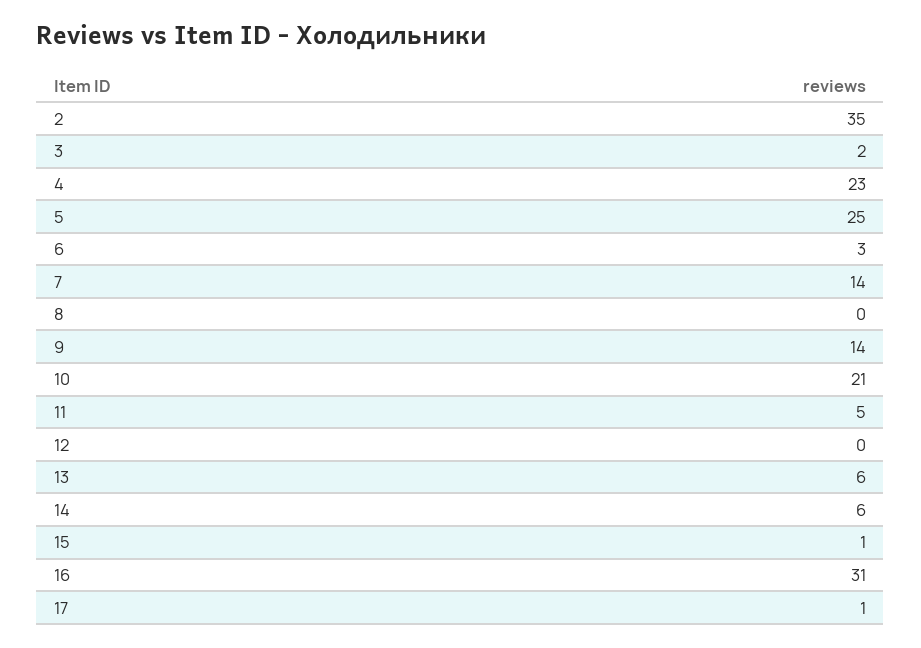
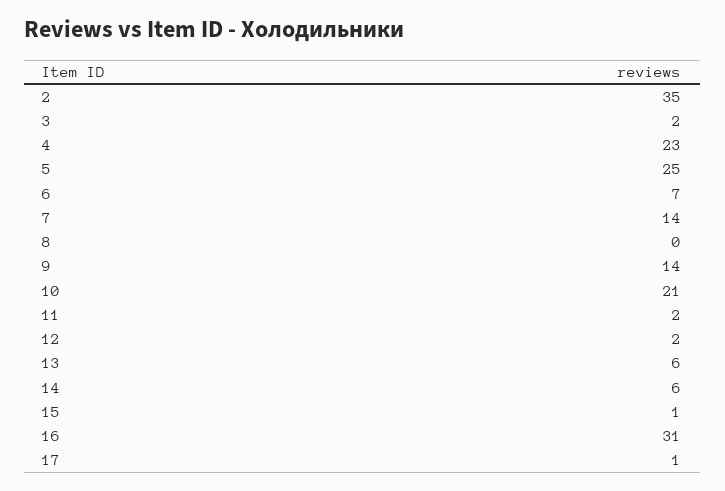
  {
    "2": 35,
    "3": 2,
    "4": 23,
    "5": 25,
-   "6": 3,
+   "6": 7,
    "7": 14,
    "8": 0,
    "9": 14,
    "10": 21,
-   "11": 5,
+   "11": 2,
-   "12": 0,
+   "12": 2,
    "13": 6,
    "14": 6,
    "15": 1,
    "16": 31,
    "17": 1
  }

